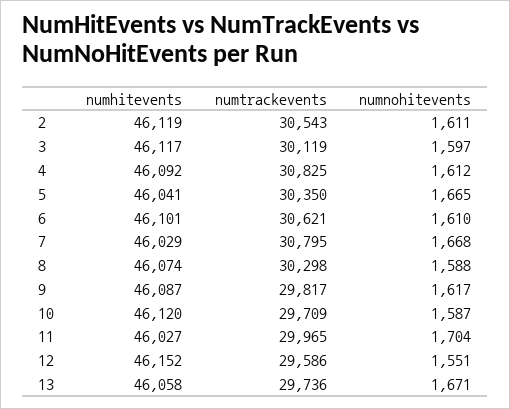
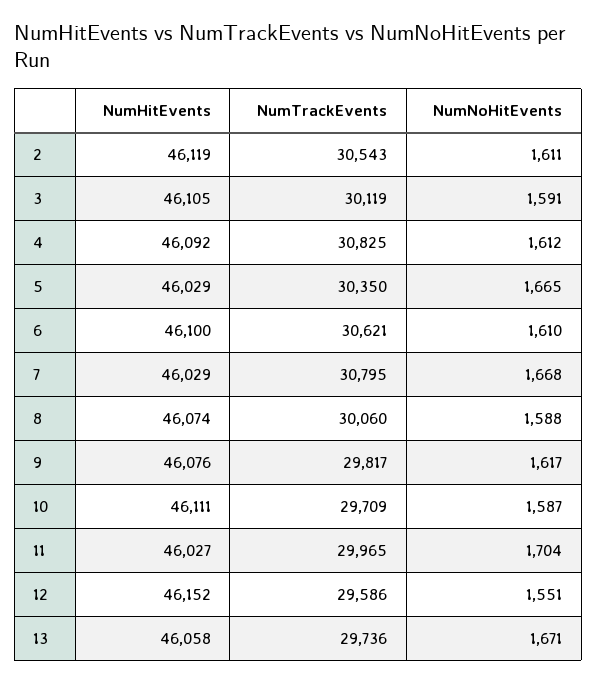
  {
    "numhitevents": {
      "2": 46119,
-     "3": 46117,
+     "3": 46105,
      "4": 46092,
-     "5": 46041,
+     "5": 46029,
-     "6": 46101,
+     "6": 46100,
      "7": 46029,
      "8": 46074,
-     "9": 46087,
+     "9": 46076,
-     "10": 46120,
+     "10": 46111,
      "11": 46027,
      "12": 46152,
      "13": 46058
    },
    "numtrackevents": {
      "2": 30543,
      "3": 30119,
      "4": 30825,
      "5": 30350,
      "6": 30621,
      "7": 30795,
-     "8": 30298,
+     "8": 30060,
      "9": 29817,
      "10": 29709,
      "11": 29965,
      "12": 29586,
      "13": 29736
    },
    "numnohitevents": {
      "2": 1611,
-     "3": 1597,
+     "3": 1591,
      "4": 1612,
      "5": 1665,
      "6": 1610,
      "7": 1668,
      "8": 1588,
      "9": 1617,
      "10": 1587,
      "11": 1704,
      "12": 1551,
      "13": 1671
    }
  }

